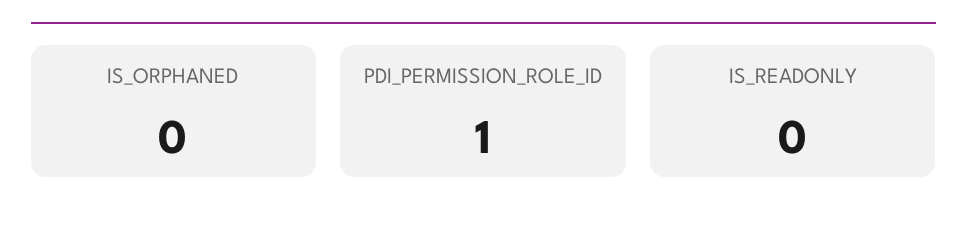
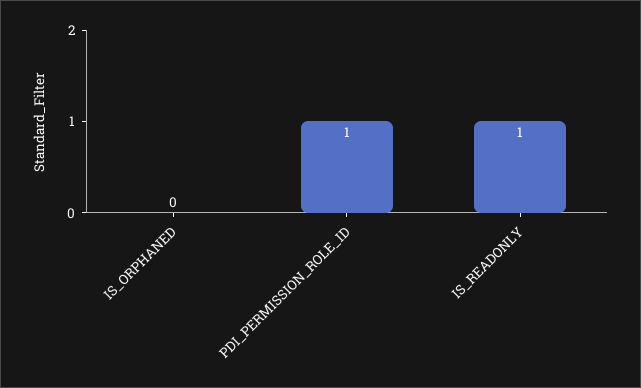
  {
    "IS_ORPHANED": 0,
    "PDI_PERMISSION_ROLE_ID": 1,
-   "IS_READONLY": 0
+   "IS_READONLY": 1
  }

